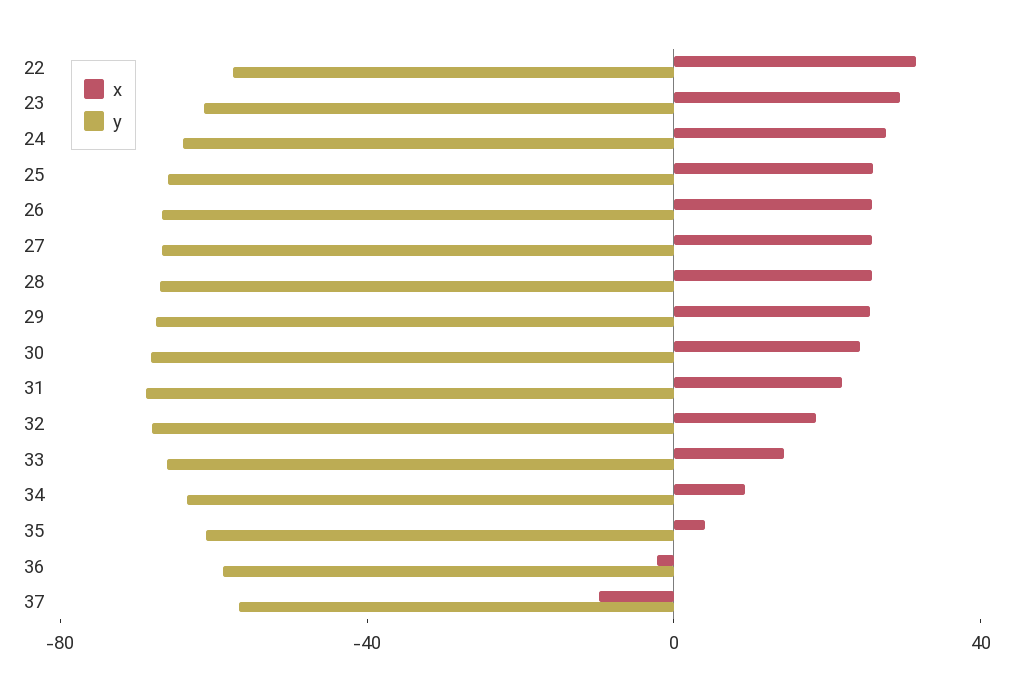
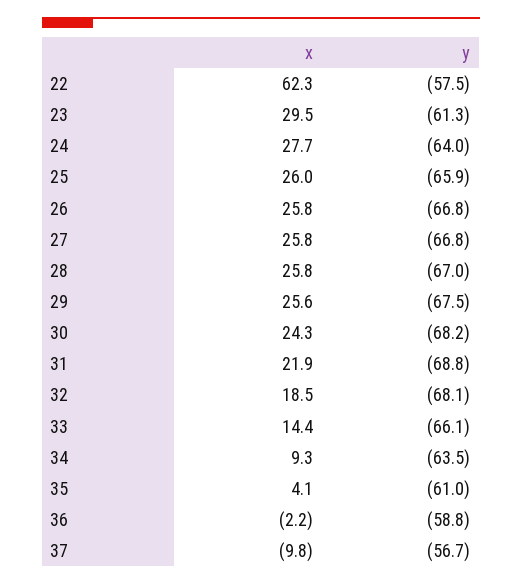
  {
    "x": {
-     "22": 30,
+     "22": 62.3,
      "23": 29.5,
      "24": 27.7,
      "25": 26,
      "26": 25.8,
      "27": 25.8,
      "28": 25.8,
      "29": 25.6,
      "30": 24.3,
      "31": 21.9,
      "32": 18.5,
      "33": 14.4,
      "34": 9.3,
      "35": 4.1,
      "36": -2.2,
      "37": -9.8
    },
    "y": {
      "22": -57.5,
      "23": -61.3,
      "24": -64,
      "25": -65.9,
      "26": -66.8,
      "27": -66.8,
      "28": -67,
      "29": -67.5,
      "30": -68.2,
      "31": -68.8,
      "32": -68.1,
      "33": -66.1,
      "34": -63.5,
      "35": -61,
      "36": -58.8,
      "37": -56.7
    }
  }

